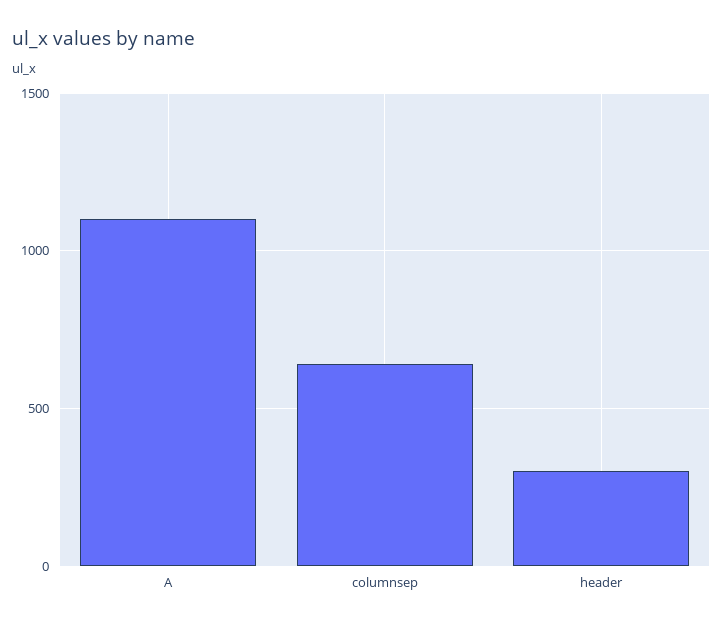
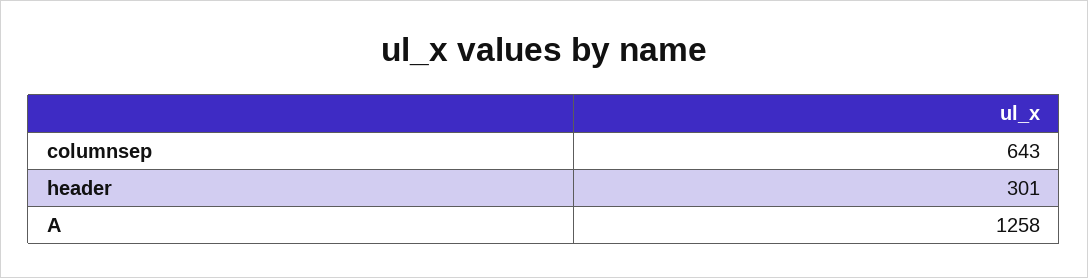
  {
-   "A": 1100,
+   "A": 1258,
    "columnsep": 643,
    "header": 301
  }

